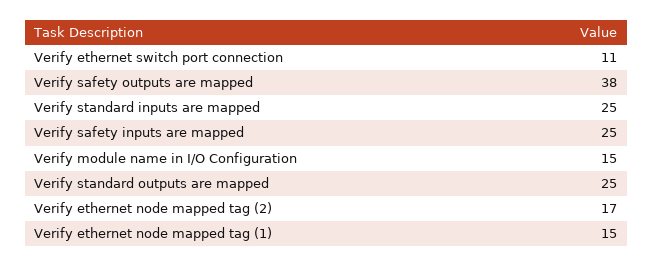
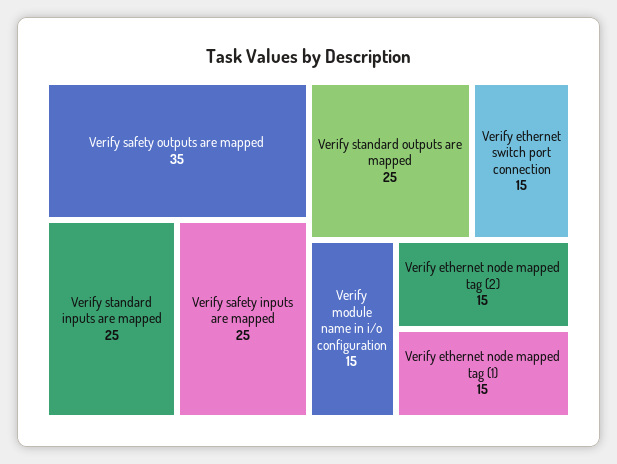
  {
-   "Verify ethernet switch port connection": 11,
+   "Verify ethernet switch port connection": 15,
-   "Verify safety outputs are mapped": 38,
+   "Verify safety outputs are mapped": 35,
    "Verify standard inputs are mapped": 25,
    "Verify safety inputs are mapped": 25,
    "Verify module name in I/O Configuration": 15,
    "Verify standard outputs are mapped": 25,
-   "Verify ethernet node mapped tag (2)": 17,
+   "Verify ethernet node mapped tag (2)": 15,
    "Verify ethernet node mapped tag (1)": 15
  }

